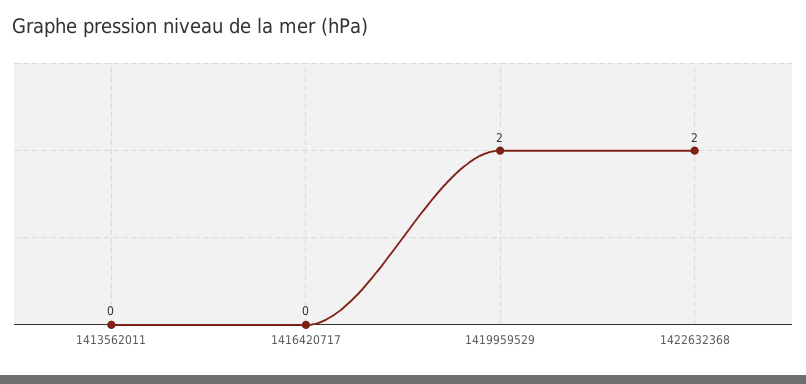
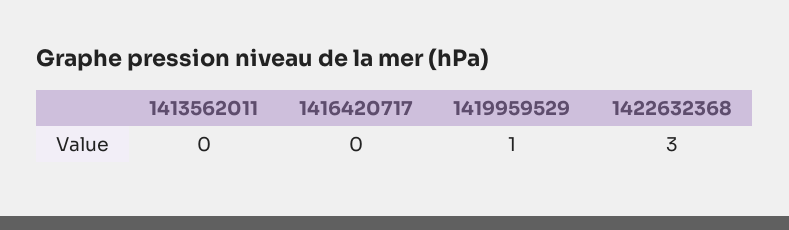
  {
    "1413562011": 0,
    "1416420717": 0,
-   "1419959529": 2,
+   "1419959529": 1,
-   "1422632368": 2
+   "1422632368": 3
  }

